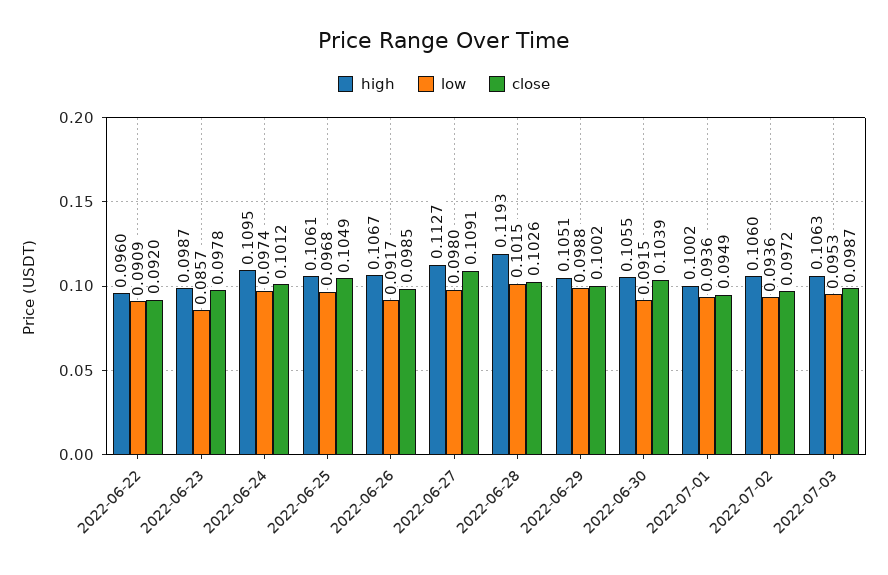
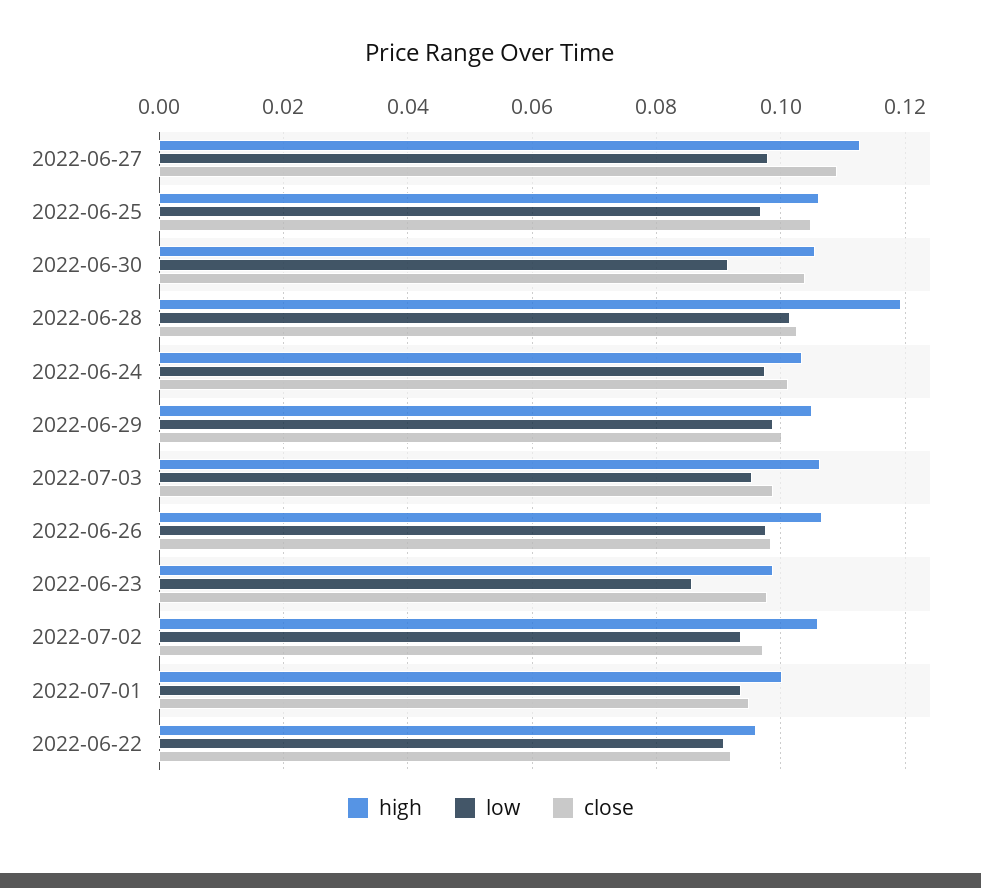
  {
    "high": {
      "2022-06-22": 0.096,
      "2022-06-23": 0.0987,
-     "2022-06-24": 0.1095,
+     "2022-06-24": 0.104,
      "2022-06-25": 0.1061,
      "2022-06-26": 0.1067,
      "2022-06-27": 0.1127,
      "2022-06-28": 0.1193,
      "2022-06-29": 0.1051,
      "2022-06-30": 0.1055,
      "2022-07-01": 0.1002,
      "2022-07-02": 0.106,
      "2022-07-03": 0.1063
    },
    "low": {
      "2022-06-22": 0.0909,
      "2022-06-23": 0.0857,
      "2022-06-24": 0.0974,
      "2022-06-25": 0.0968,
-     "2022-06-26": 0.0917,
+     "2022-06-26": 0.098,
      "2022-06-27": 0.098,
      "2022-06-28": 0.1015,
      "2022-06-29": 0.0988,
      "2022-06-30": 0.0915,
      "2022-07-01": 0.0936,
      "2022-07-02": 0.0936,
      "2022-07-03": 0.0953
    },
    "close": {
      "2022-06-22": 0.092,
      "2022-06-23": 0.0978,
      "2022-06-24": 0.1012,
      "2022-06-25": 0.1049,
      "2022-06-26": 0.0985,
      "2022-06-27": 0.1091,
      "2022-06-28": 0.1026,
      "2022-06-29": 0.1002,
      "2022-06-30": 0.1039,
      "2022-07-01": 0.0949,
      "2022-07-02": 0.0972,
      "2022-07-03": 0.0987
    }
  }

